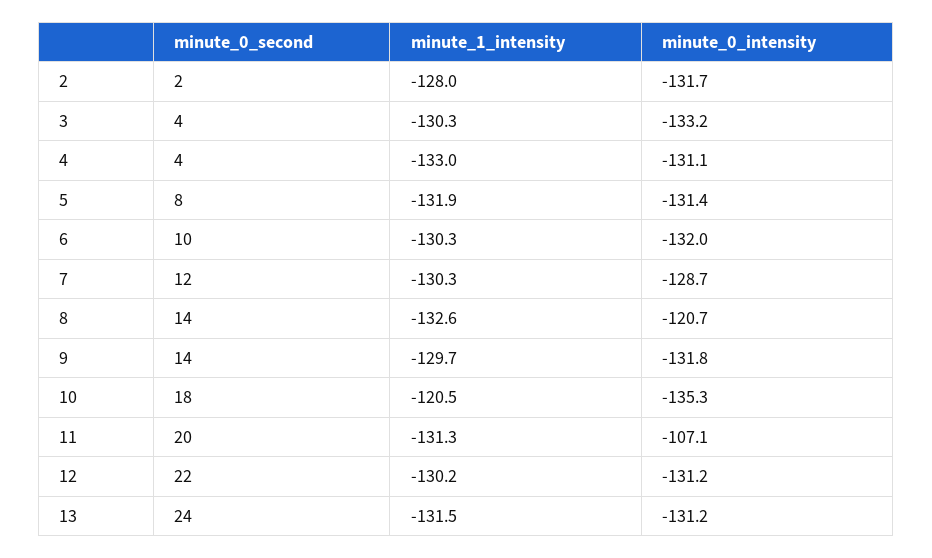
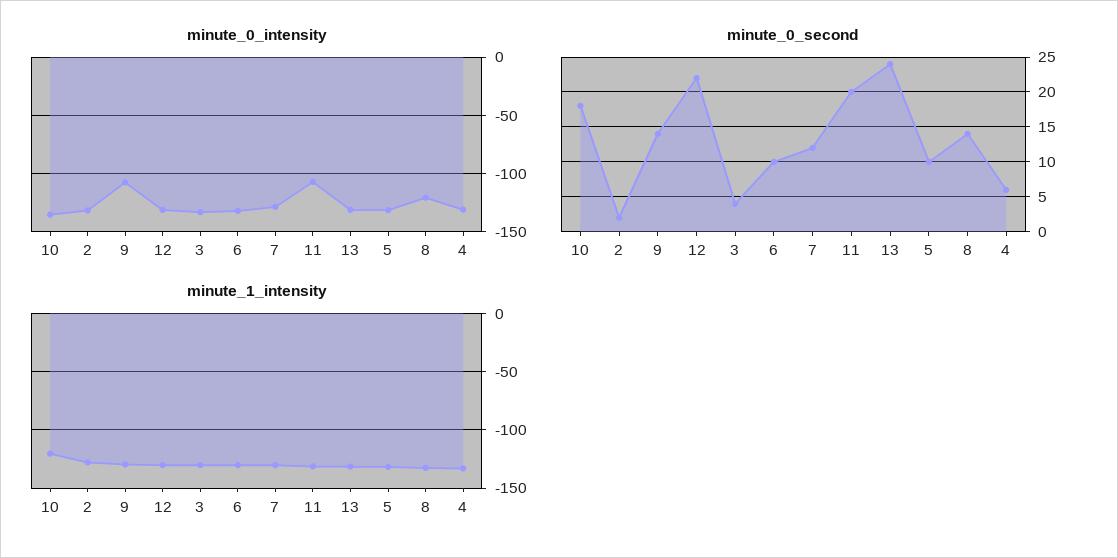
  {
    "minute_0_second": {
      "2": 2,
      "3": 4,
-     "4": 4,
+     "4": 6,
-     "5": 8,
+     "5": 10,
      "6": 10,
      "7": 12,
      "8": 14,
      "9": 14,
      "10": 18,
      "11": 20,
      "12": 22,
      "13": 24
    },
    "minute_1_intensity": {
      "2": -128,
      "3": -130.3,
      "4": -133,
      "5": -131.9,
      "6": -130.3,
      "7": -130.3,
      "8": -132.6,
      "9": -129.7,
      "10": -120.5,
      "11": -131.3,
      "12": -130.2,
      "13": -131.5
    },
    "minute_0_intensity": {
      "2": -131.7,
      "3": -133.2,
      "4": -131.1,
      "5": -131.4,
      "6": -132,
      "7": -128.7,
      "8": -120.7,
-     "9": -131.8,
+     "9": -110,
      "10": -135.3,
      "11": -107.1,
      "12": -131.2,
      "13": -131.2
    }
  }

